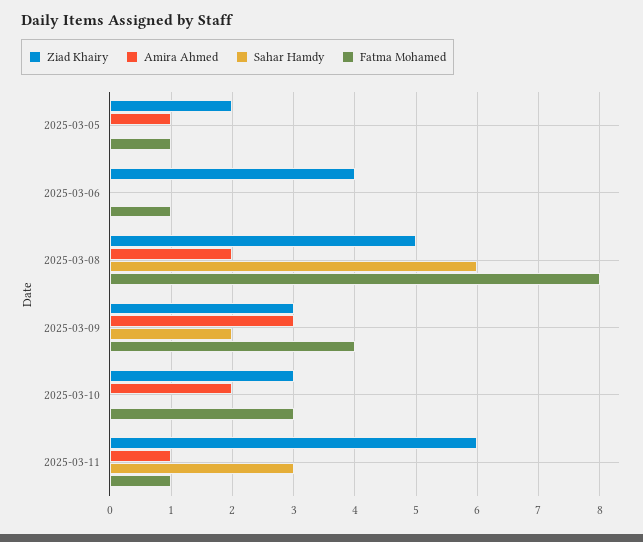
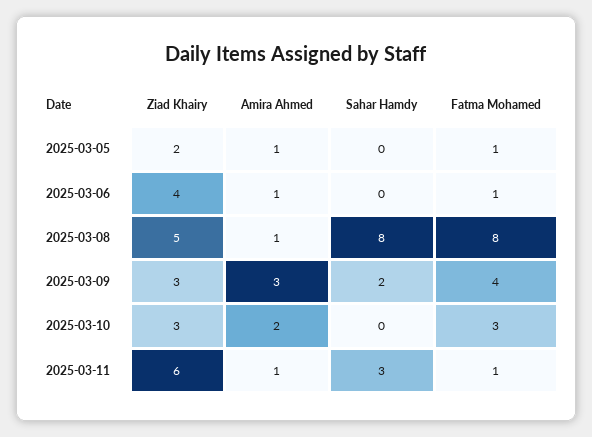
  {
    "Ziad Khairy": {
      "2025-03-05": 2,
      "2025-03-06": 4,
      "2025-03-08": 5,
      "2025-03-09": 3,
      "2025-03-10": 3,
      "2025-03-11": 6
    },
    "Amira Ahmed": {
      "2025-03-05": 1,
-     "2025-03-06": 0,
+     "2025-03-06": 1,
-     "2025-03-08": 2,
+     "2025-03-08": 1,
      "2025-03-09": 3,
      "2025-03-10": 2,
      "2025-03-11": 1
    },
    "Sahar Hamdy": {
      "2025-03-05": 0,
      "2025-03-06": 0,
-     "2025-03-08": 6,
+     "2025-03-08": 8,
      "2025-03-09": 2,
      "2025-03-10": 0,
      "2025-03-11": 3
    },
    "Fatma Mohamed": {
      "2025-03-05": 1,
      "2025-03-06": 1,
      "2025-03-08": 8,
      "2025-03-09": 4,
      "2025-03-10": 3,
      "2025-03-11": 1
    }
  }

